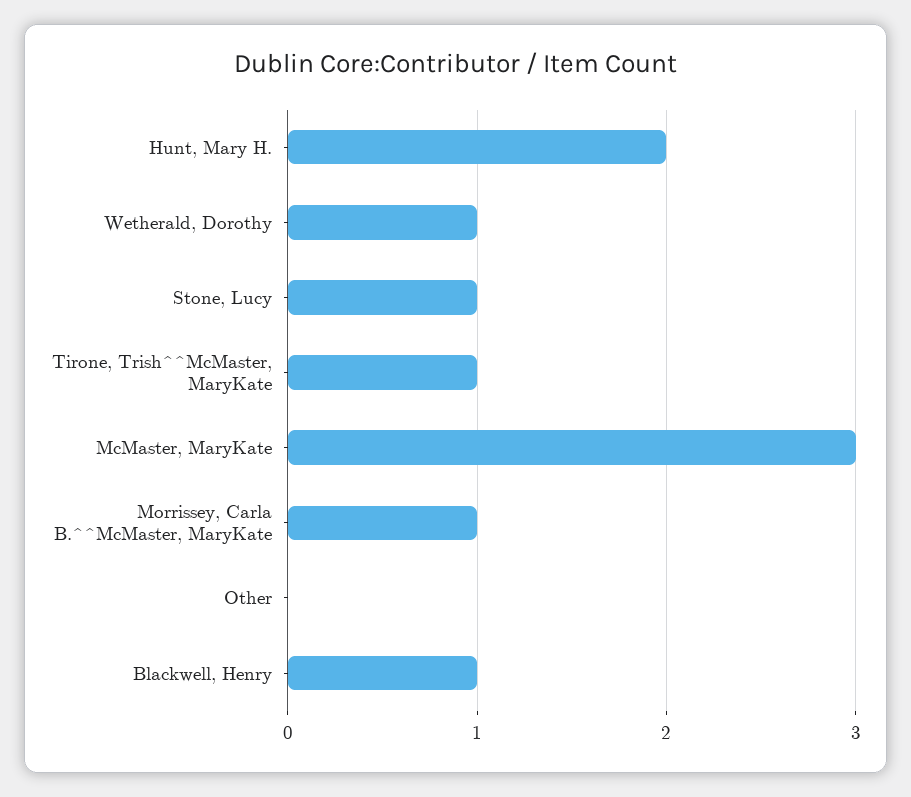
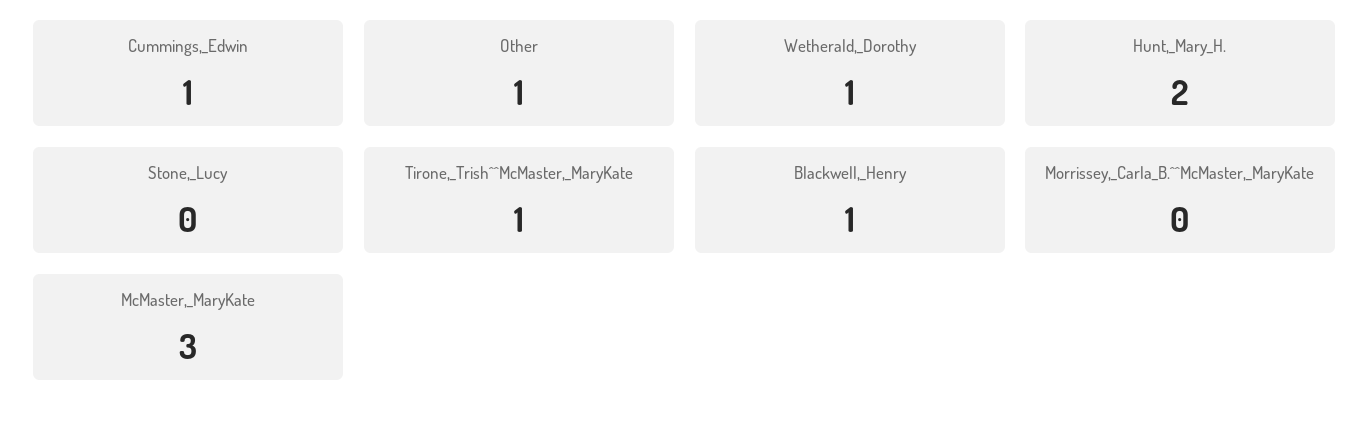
  {
    "Hunt, Mary H.": 2,
    "Wetherald, Dorothy": 1,
-   "Stone, Lucy": 1,
+   "Stone, Lucy": 0,
    "Tirone, Trish^^McMaster, MaryKate": 1,
    "McMaster, MaryKate": 3,
-   "Morrissey, Carla B.^^McMaster, MaryKate": 1,
+   "Morrissey, Carla B.^^McMaster, MaryKate": 0,
-   "Other": 0,
+   "Other": 1,
-   "Blackwell, Henry": 1
+   "Blackwell, Henry": 1,
+   "Cummings,_Edwin": 1
  }

